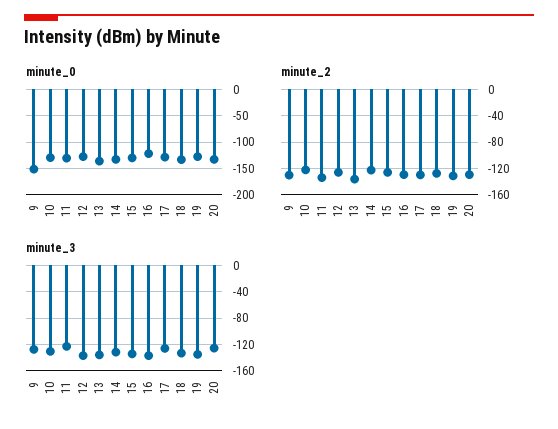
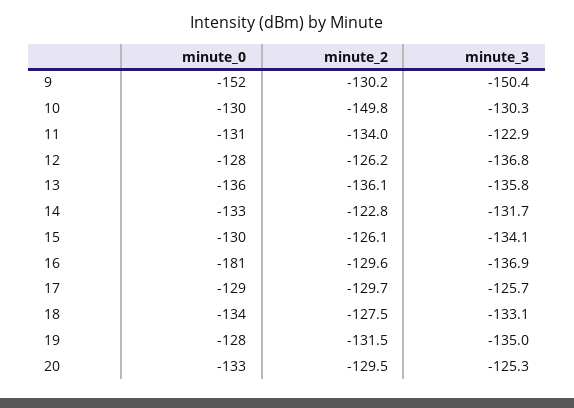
  {
    "minute_0": {
      "9": -152,
      "10": -130,
      "11": -131,
      "12": -128,
      "13": -136,
      "14": -133,
      "15": -130,
-     "16": -125,
+     "16": -181,
      "17": -129,
      "18": -134,
      "19": -128,
      "20": -133
    },
    "minute_2": {
      "9": -130.2,
-     "10": -120,
+     "10": -149.8,
      "11": -134,
      "12": -126.2,
      "13": -136.1,
      "14": -122.8,
      "15": -126.1,
      "16": -129.6,
      "17": -129.7,
      "18": -127.5,
      "19": -131.5,
      "20": -129.5
    },
    "minute_3": {
-     "9": -130,
+     "9": -150.4,
      "10": -130.3,
      "11": -122.9,
      "12": -136.8,
      "13": -135.8,
      "14": -131.7,
      "15": -134.1,
      "16": -136.9,
      "17": -125.7,
      "18": -133.1,
      "19": -135,
      "20": -125.3
    }
  }

